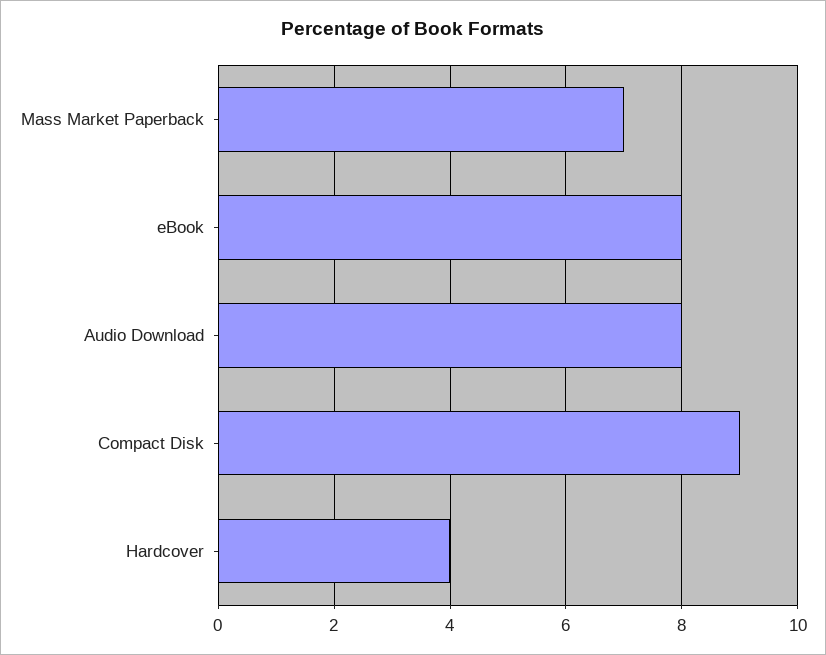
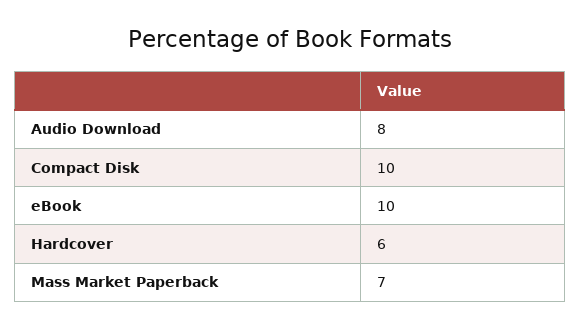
  {
    "Mass Market Paperback": 7,
-   "eBook": 8,
+   "eBook": 10,
    "Audio Download": 8,
-   "Compact Disk": 9,
+   "Compact Disk": 10,
-   "Hardcover": 4
+   "Hardcover": 6
  }

